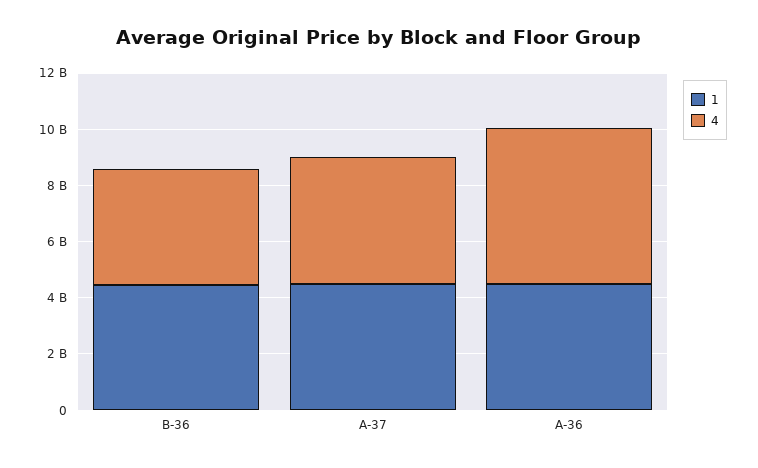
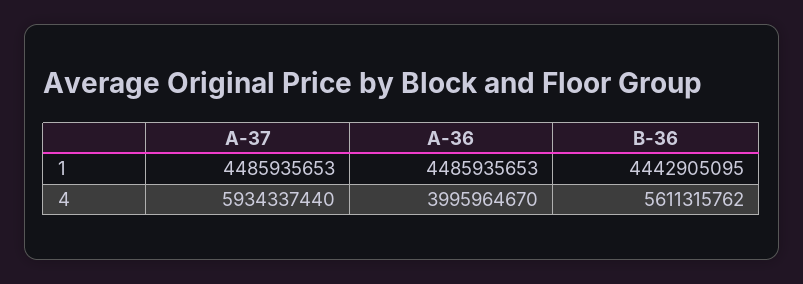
  {
    "1": {
      "B-36": 4442905095,
      "A-37": 4485935653,
      "A-36": 4485935653
    },
    "4": {
-     "B-36": 4000000000,
+     "B-36": 5611315762,
-     "A-37": 4500000000,
+     "A-37": 5934337440,
-     "A-36": 5500000000
+     "A-36": 3995964670
    }
  }

